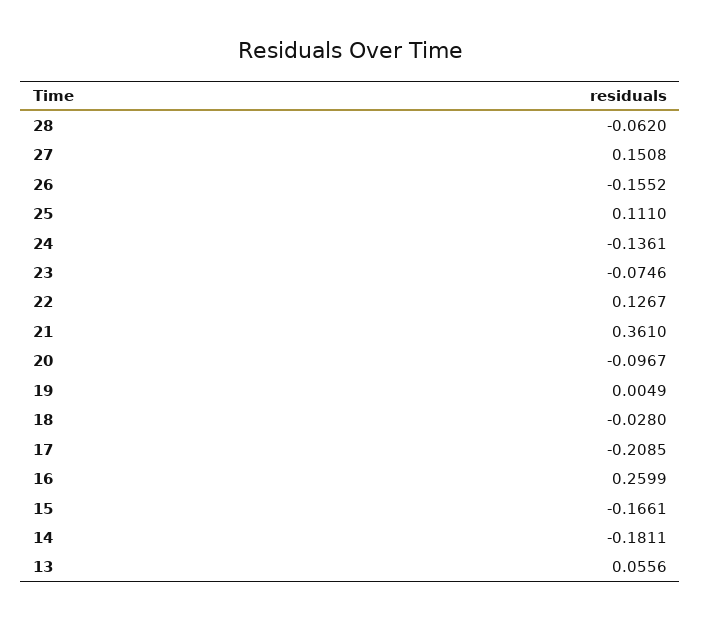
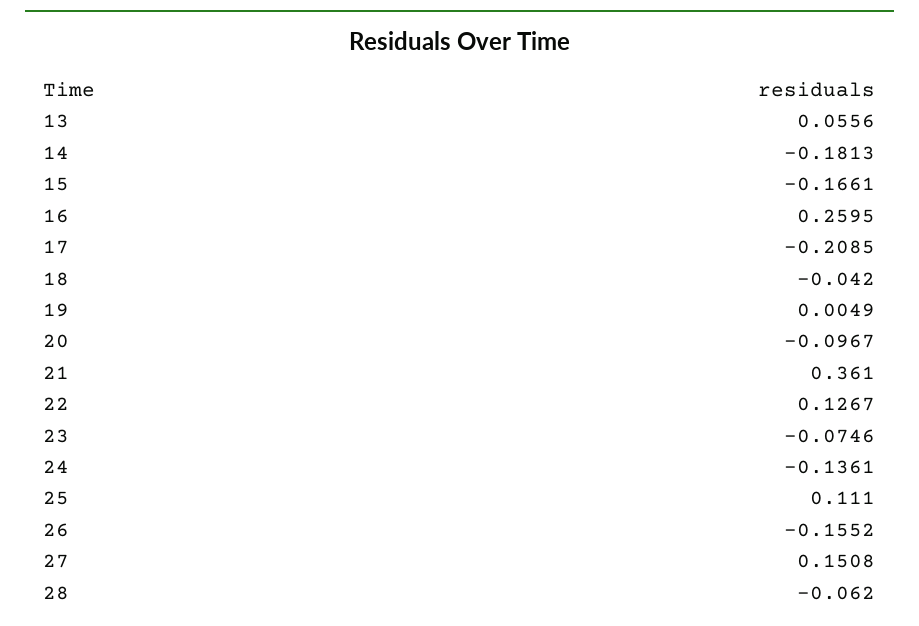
  {
    "28": -0.062,
    "27": 0.1508,
    "26": -0.1552,
    "25": 0.111,
    "24": -0.1361,
    "23": -0.0746,
    "22": 0.1267,
    "21": 0.361,
    "20": -0.0967,
    "19": 0.0049,
-   "18": -0.028,
+   "18": -0.042,
    "17": -0.2085,
-   "16": 0.2599,
+   "16": 0.2595,
    "15": -0.1661,
-   "14": -0.1811,
+   "14": -0.1813,
    "13": 0.0556
  }

